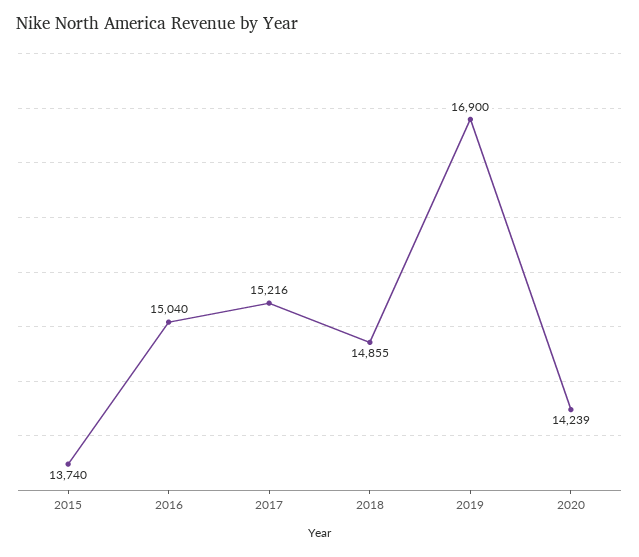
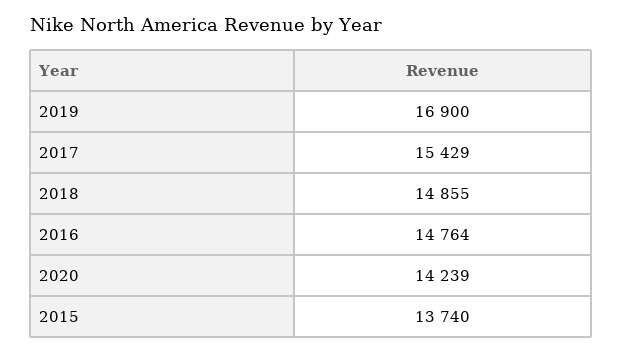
  {
    "2015": 13740,
-   "2016": 15040,
+   "2016": 14764,
-   "2017": 15216,
+   "2017": 15429,
    "2018": 14855,
    "2019": 16900,
    "2020": 14239
  }

